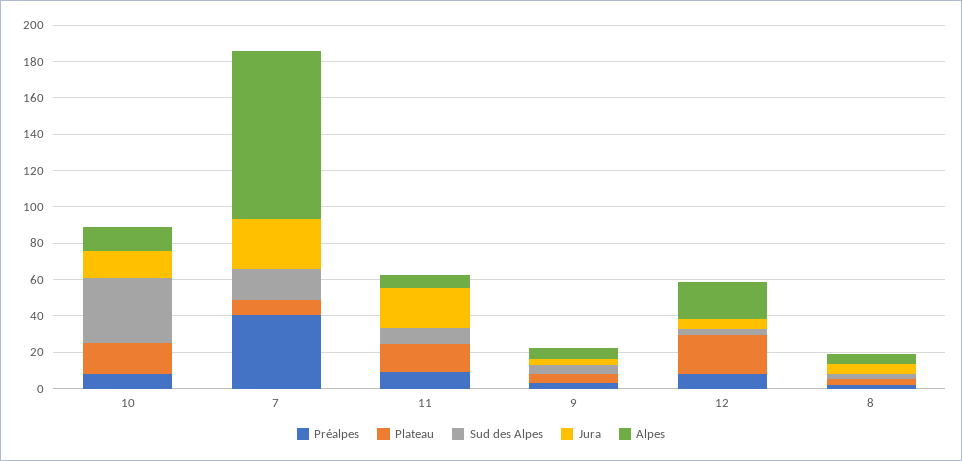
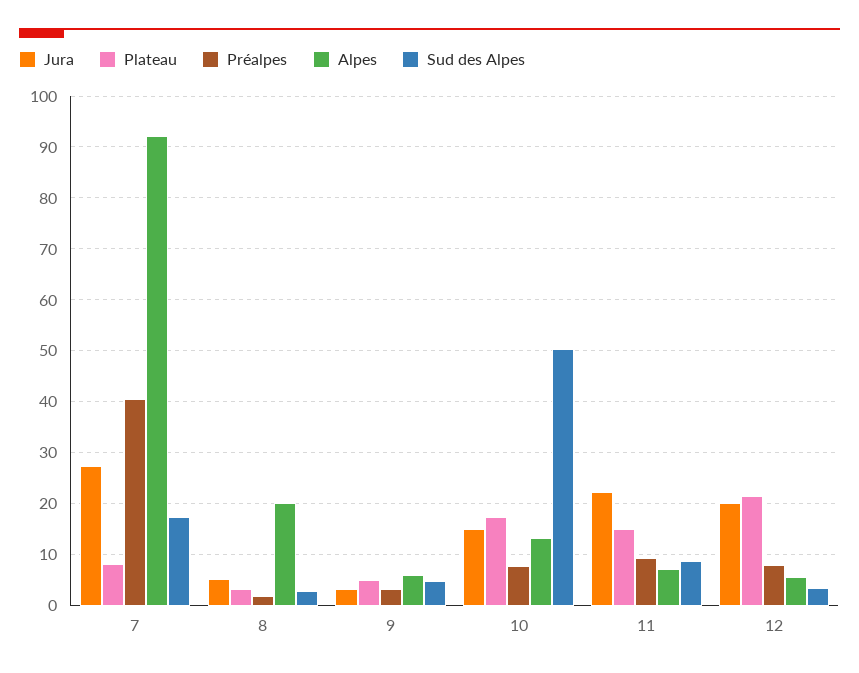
  {
    "Préalpes": {
      "10": 8,
      "7": 40,
      "11": 10,
      "9": 4,
      "12": 8,
      "8": 2
    },
    "Plateau": {
      "10": 18,
      "7": 8,
      "11": 16,
      "9": 6,
      "12": 22,
      "8": 4
    },
    "Sud des Alpes": {
-     "10": 35,
+     "10": 50,
      "7": 18,
      "11": 8,
      "9": 4,
      "12": 4,
      "8": 2
    },
    "Jura": {
      "10": 16,
      "7": 28,
      "11": 22,
      "9": 4,
-     "12": 5,
+     "12": 20,
      "8": 6
    },
    "Alpes": {
      "10": 14,
      "7": 92,
      "11": 8,
      "9": 6,
-     "12": 20,
+     "12": 6,
-     "8": 5
+     "8": 20
    }
  }

